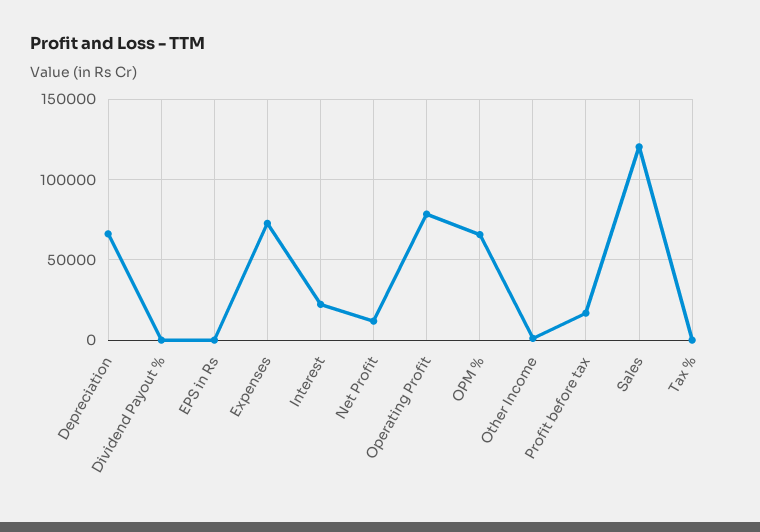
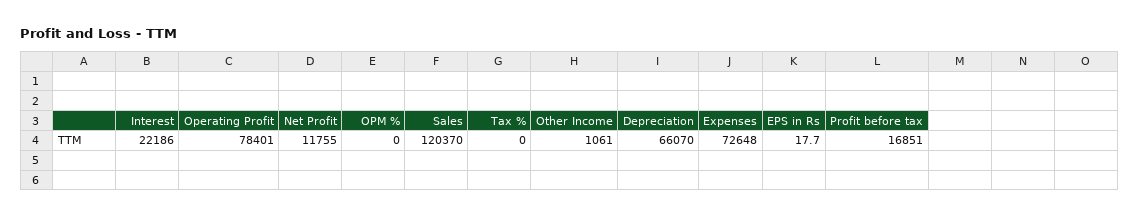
  {
    "Depreciation": 66070,
-   "Dividend Payout %": 0,
    "EPS in Rs": 17.7,
    "Expenses": 72648,
    "Interest": 22186,
    "Net Profit": 11755,
    "Operating Profit": 78401,
-   "OPM %": 65000,
+   "OPM %": 0,
    "Other Income": 1061,
    "Profit before tax": 16851,
    "Sales": 120370,
    "Tax %": 0
  }

